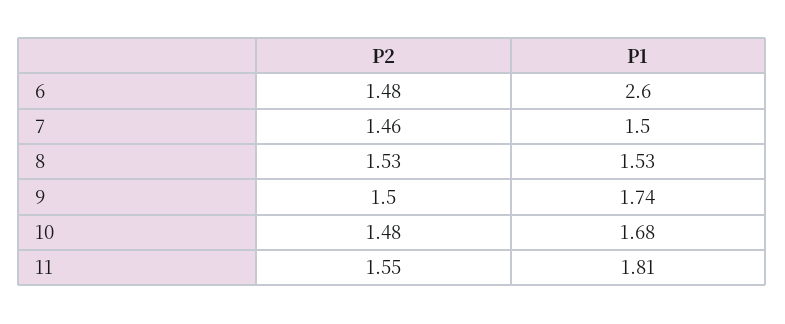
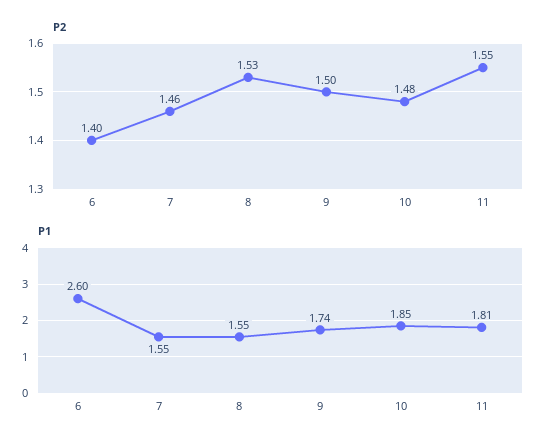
  {
    "P2": {
-     "6": 1.48,
+     "6": 1.4,
      "7": 1.46,
      "8": 1.53,
      "9": 1.5,
      "10": 1.48,
      "11": 1.55
    },
    "P1": {
      "6": 2.6,
-     "7": 1.5,
+     "7": 1.55,
-     "8": 1.53,
+     "8": 1.55,
      "9": 1.74,
-     "10": 1.68,
+     "10": 1.85,
      "11": 1.81
    }
  }

